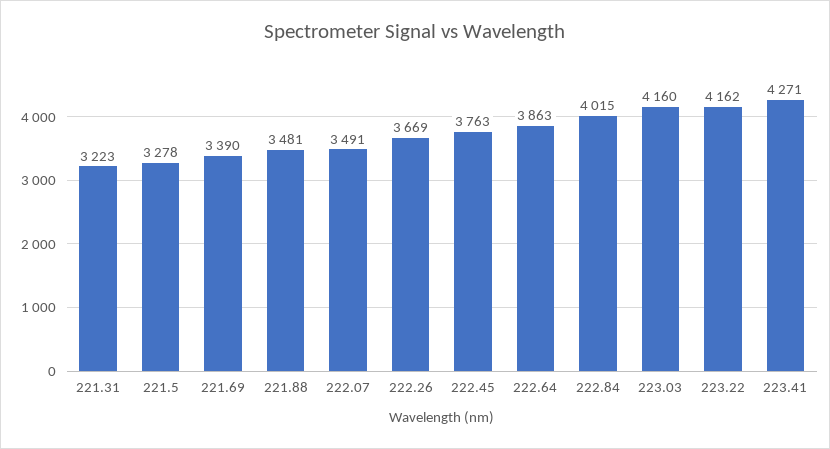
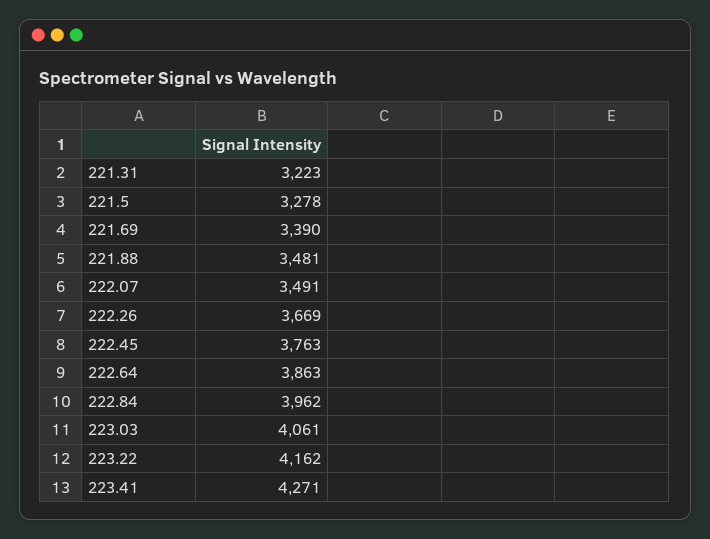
  {
    "221.31": 3223,
    "221.5": 3278,
    "221.69": 3390,
    "221.88": 3481,
    "222.07": 3491,
    "222.26": 3669,
    "222.45": 3763,
    "222.64": 3863,
-   "222.84": 4015,
+   "222.84": 3962,
-   "223.03": 4160,
+   "223.03": 4061,
    "223.22": 4162,
    "223.41": 4271
  }

